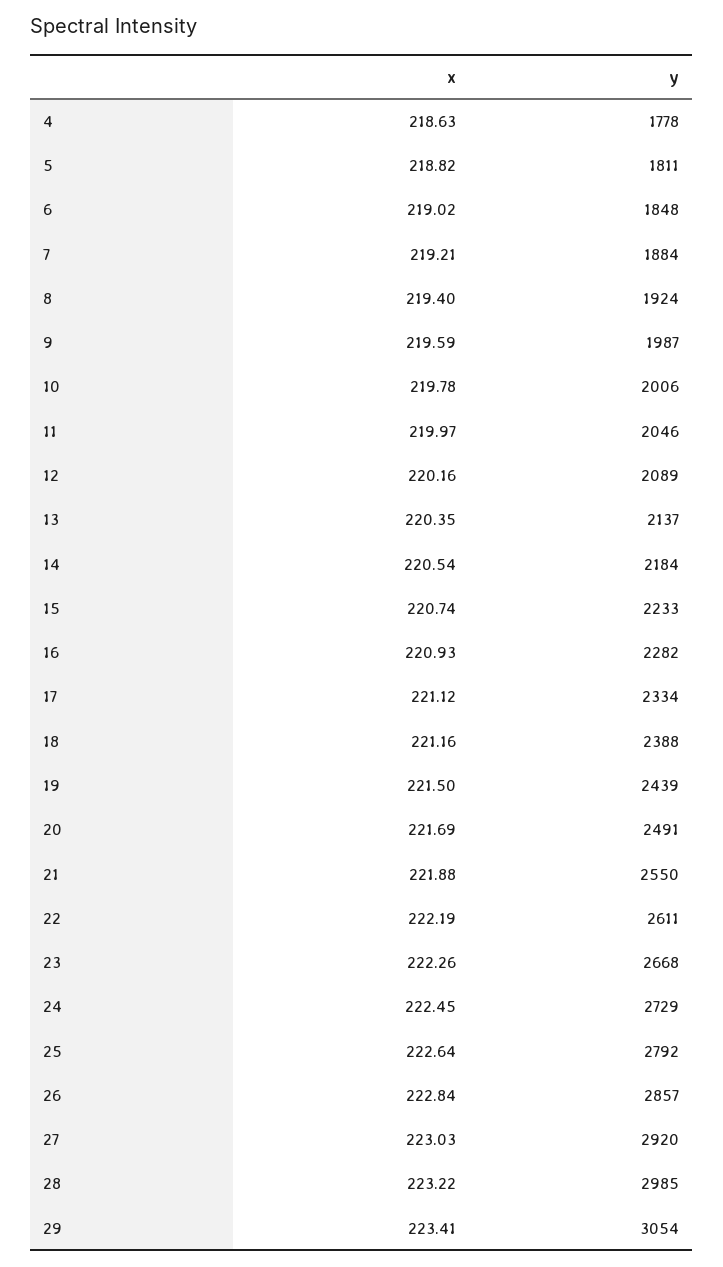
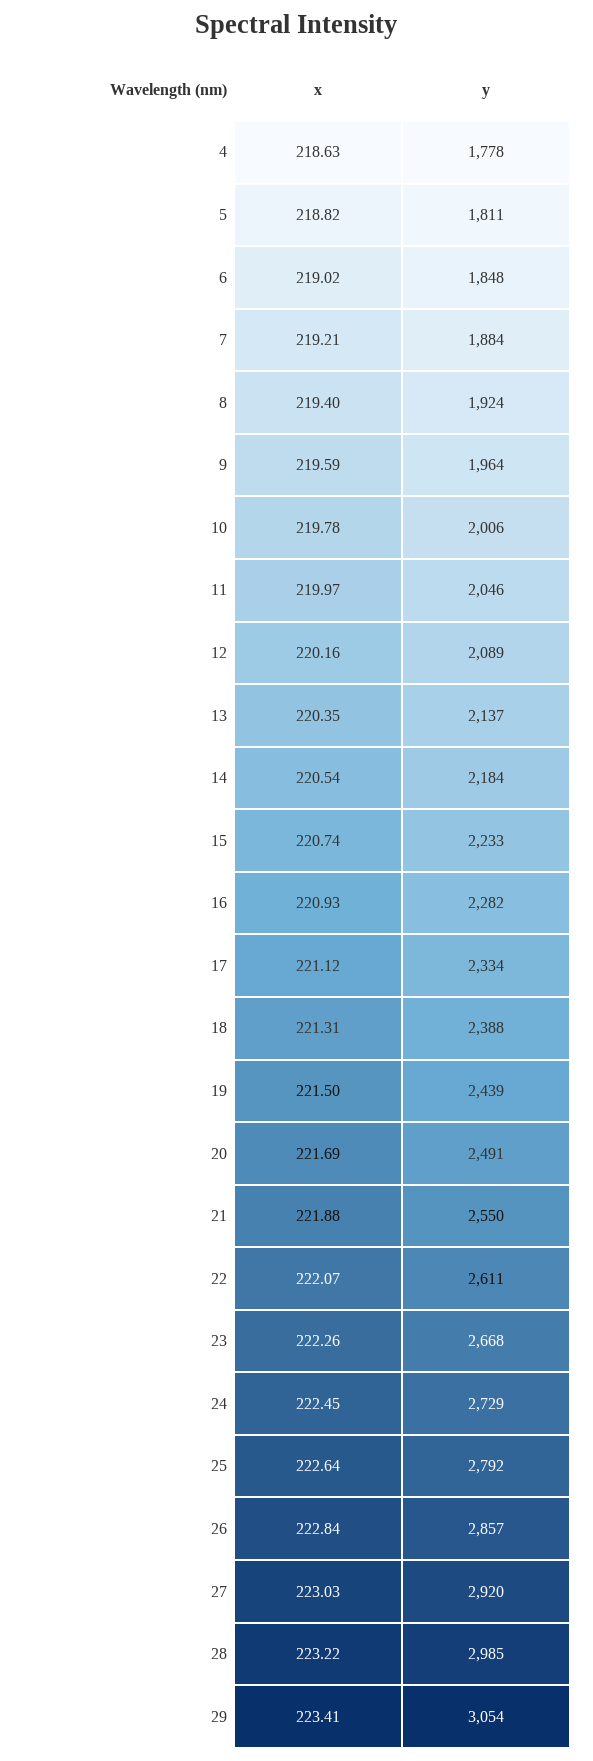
  {
    "x": {
      "4": 218.63,
      "5": 218.82,
      "6": 219.02,
      "7": 219.21,
      "8": 219.4,
      "9": 219.59,
      "10": 219.78,
      "11": 219.97,
      "12": 220.16,
      "13": 220.35,
      "14": 220.54,
      "15": 220.74,
      "16": 220.93,
      "17": 221.12,
-     "18": 221.16,
+     "18": 221.31,
      "19": 221.5,
      "20": 221.69,
      "21": 221.88,
-     "22": 222.19,
+     "22": 222.07,
      "23": 222.26,
      "24": 222.45,
      "25": 222.64,
      "26": 222.84,
      "27": 223.03,
      "28": 223.22,
      "29": 223.41
    },
    "y": {
      "4": 1778,
      "5": 1811,
      "6": 1848,
      "7": 1884,
      "8": 1924,
-     "9": 1987,
+     "9": 1964,
      "10": 2006,
      "11": 2046,
      "12": 2089,
      "13": 2137,
      "14": 2184,
      "15": 2233,
      "16": 2282,
      "17": 2334,
      "18": 2388,
      "19": 2439,
      "20": 2491,
      "21": 2550,
      "22": 2611,
      "23": 2668,
      "24": 2729,
      "25": 2792,
      "26": 2857,
      "27": 2920,
      "28": 2985,
      "29": 3054
    }
  }

